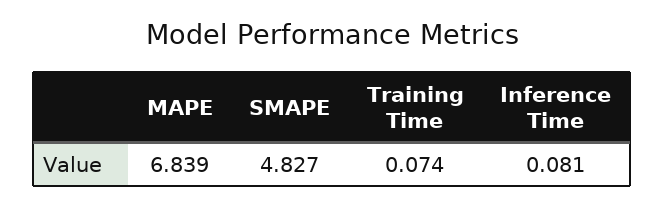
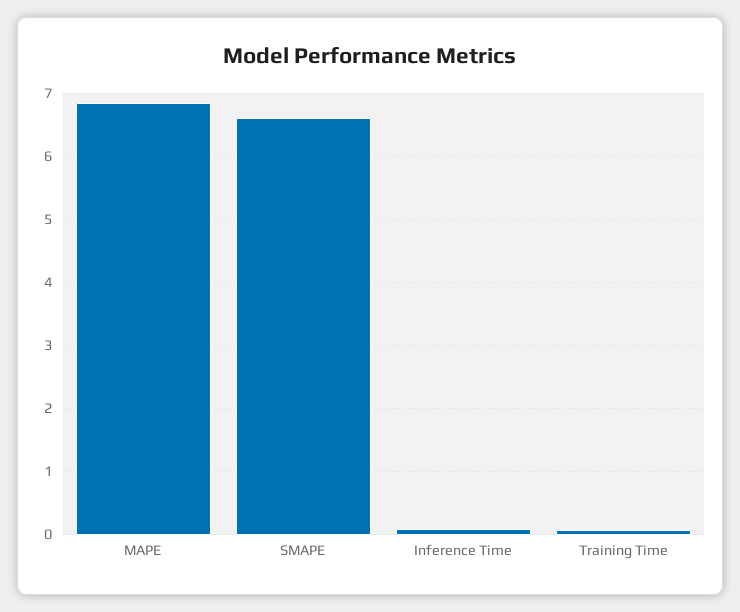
  {
    "MAPE": 6.839,
-   "SMAPE": 4.827,
+   "SMAPE": 6.6,
    "Training Time": 0.074,
    "Inference Time": 0.081
  }

